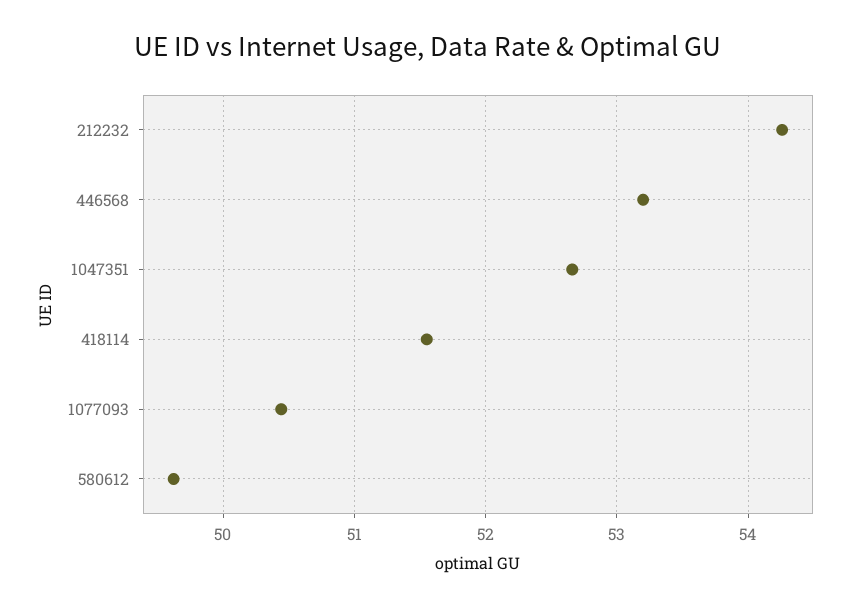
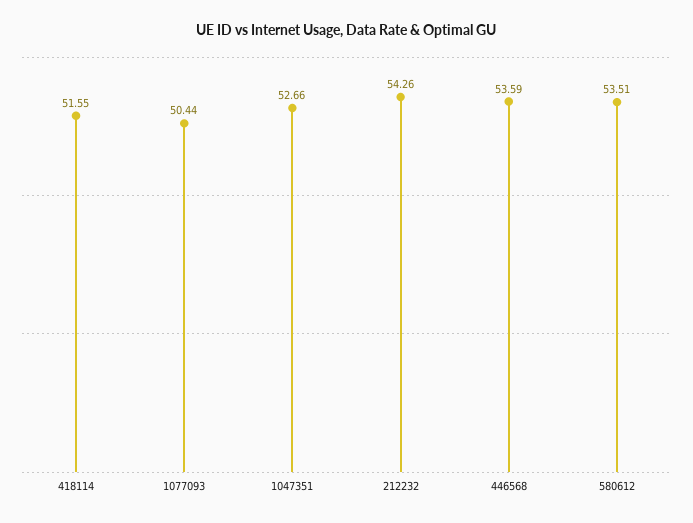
  {
    "212232": 54.26,
-   "446568": 53.2,
+   "446568": 53.59,
    "1047351": 52.66,
    "418114": 51.55,
    "1077093": 50.44,
-   "580612": 49.6
+   "580612": 53.51
  }

